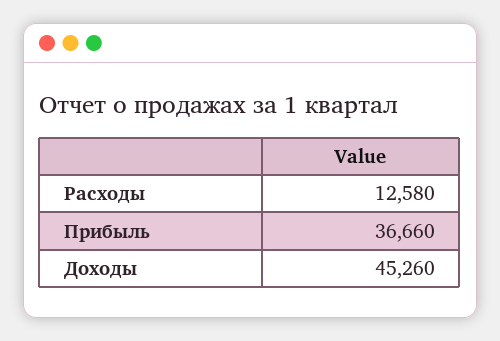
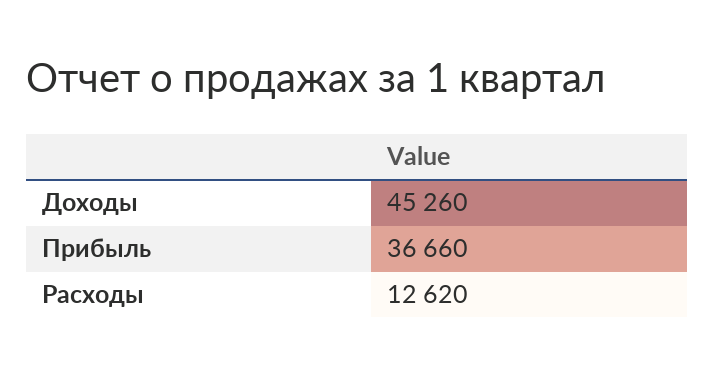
  {
-   "Расходы": 12580,
+   "Расходы": 12620,
    "Прибыль": 36660,
    "Доходы": 45260
  }

